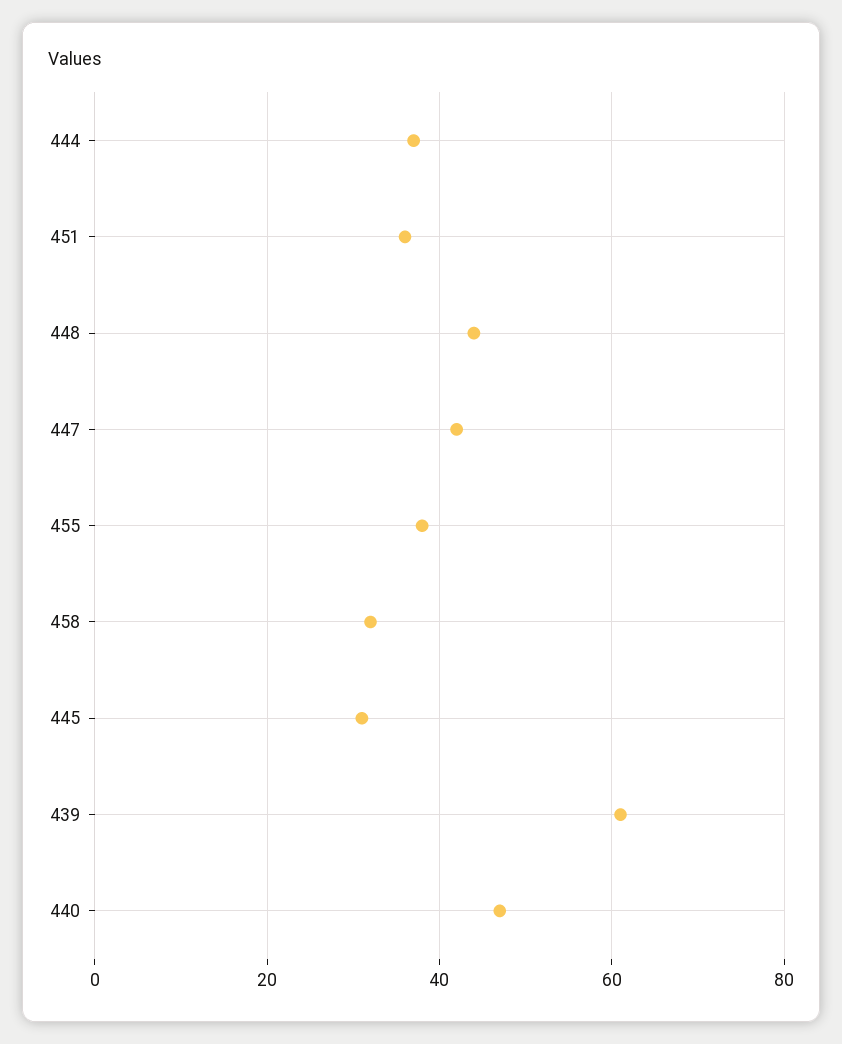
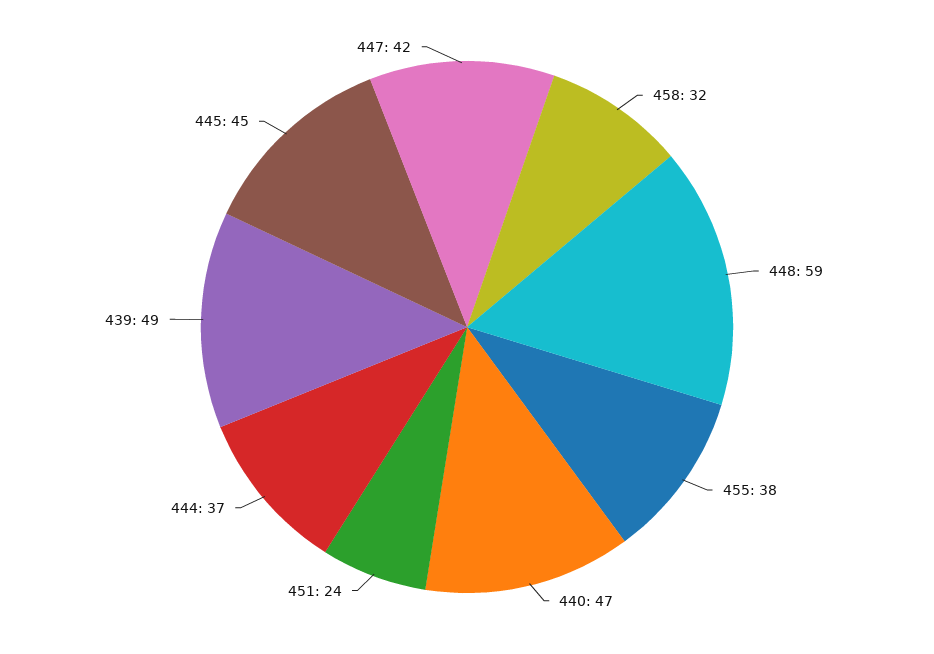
  {
    "444": 37,
-   "451": 35,
+   "451": 24,
-   "448": 45,
+   "448": 59,
    "447": 42,
    "455": 38,
    "458": 32,
-   "445": 30,
+   "445": 45,
-   "439": 60,
+   "439": 49,
    "440": 47
  }

